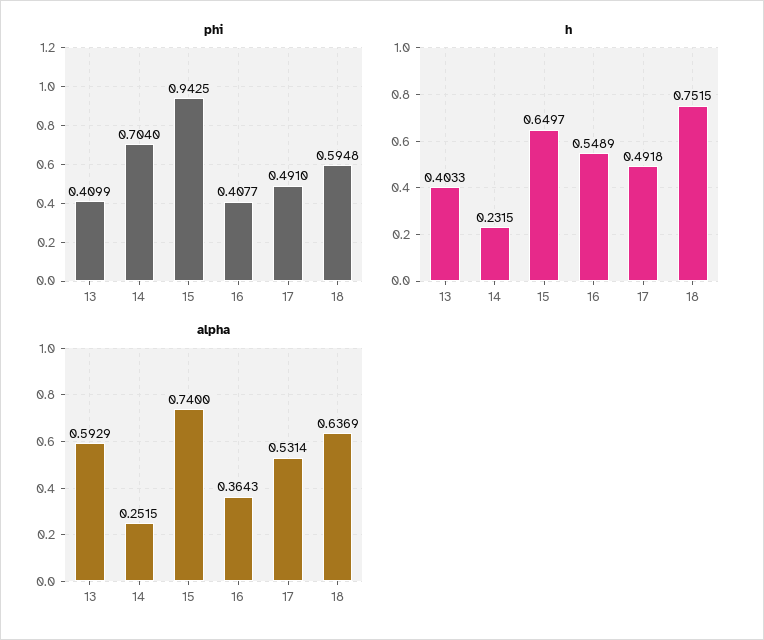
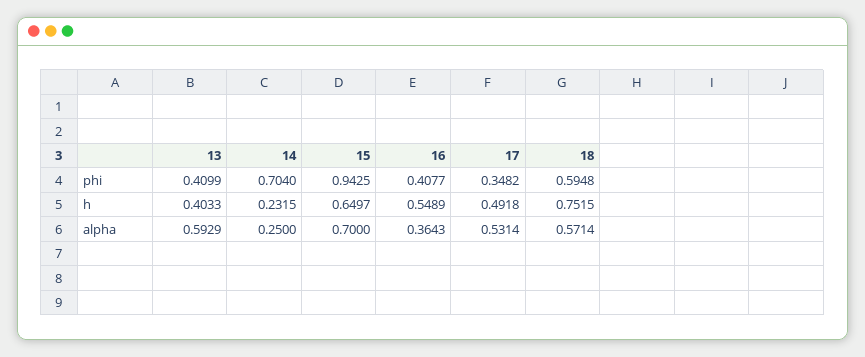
  {
    "phi": {
      "13": 0.4099,
      "14": 0.704,
      "15": 0.9425,
      "16": 0.4077,
-     "17": 0.491,
+     "17": 0.3482,
      "18": 0.5948
    },
    "h": {
      "13": 0.4033,
      "14": 0.2315,
      "15": 0.6497,
      "16": 0.5489,
      "17": 0.4918,
      "18": 0.7515
    },
    "alpha": {
      "13": 0.5929,
-     "14": 0.2515,
+     "14": 0.25,
-     "15": 0.74,
+     "15": 0.7,
      "16": 0.3643,
      "17": 0.5314,
-     "18": 0.6369
+     "18": 0.5714
    }
  }

